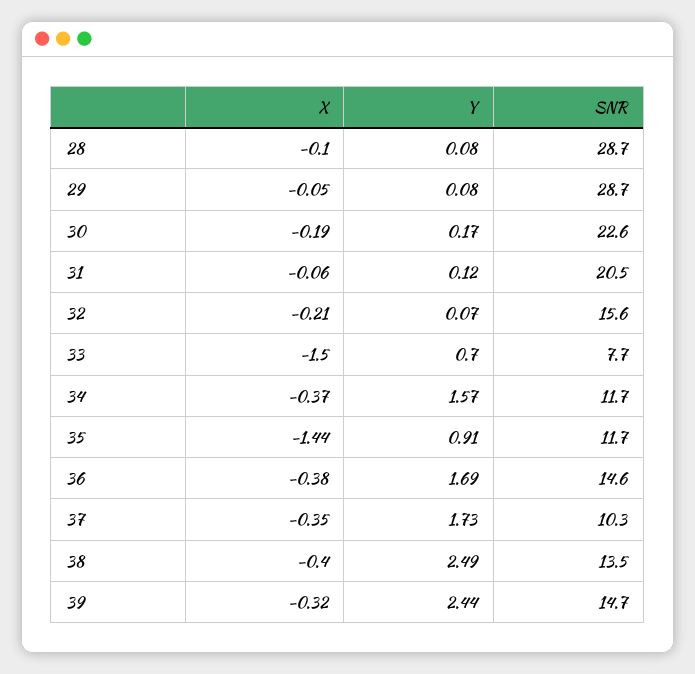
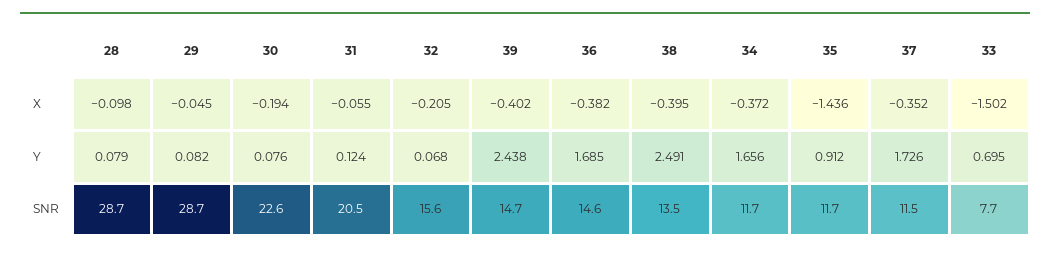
  {
    "X": {
      "28": -0.098,
      "29": -0.045,
      "30": -0.194,
      "31": -0.055,
      "32": -0.205,
      "33": -1.502,
      "34": -0.372,
      "35": -1.436,
      "36": -0.382,
      "37": -0.352,
      "38": -0.395,
-     "39": -0.32
+     "39": -0.402
    },
    "Y": {
      "28": 0.079,
      "29": 0.082,
-     "30": 0.17,
+     "30": 0.076,
      "31": 0.124,
      "32": 0.068,
      "33": 0.695,
-     "34": 1.57,
+     "34": 1.656,
      "35": 0.912,
      "36": 1.685,
      "37": 1.726,
      "38": 2.491,
      "39": 2.438
    },
    "SNR": {
      "28": 28.7,
      "29": 28.7,
      "30": 22.6,
      "31": 20.5,
      "32": 15.6,
      "33": 7.7,
      "34": 11.7,
      "35": 11.7,
      "36": 14.6,
-     "37": 10.3,
+     "37": 11.5,
      "38": 13.5,
      "39": 14.7
    }
  }

